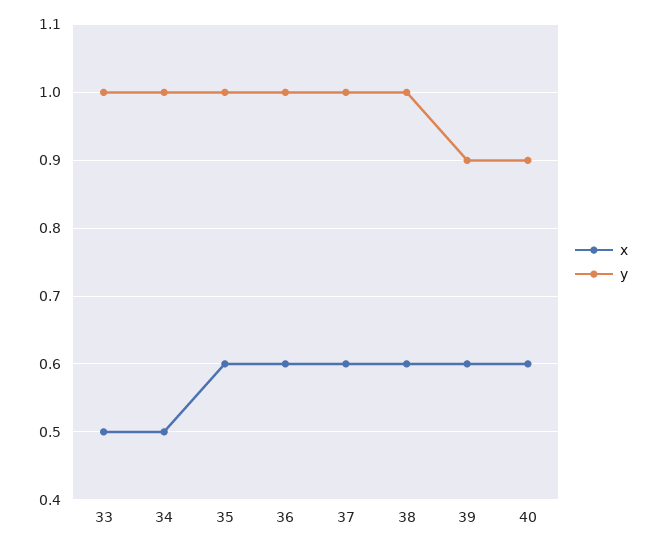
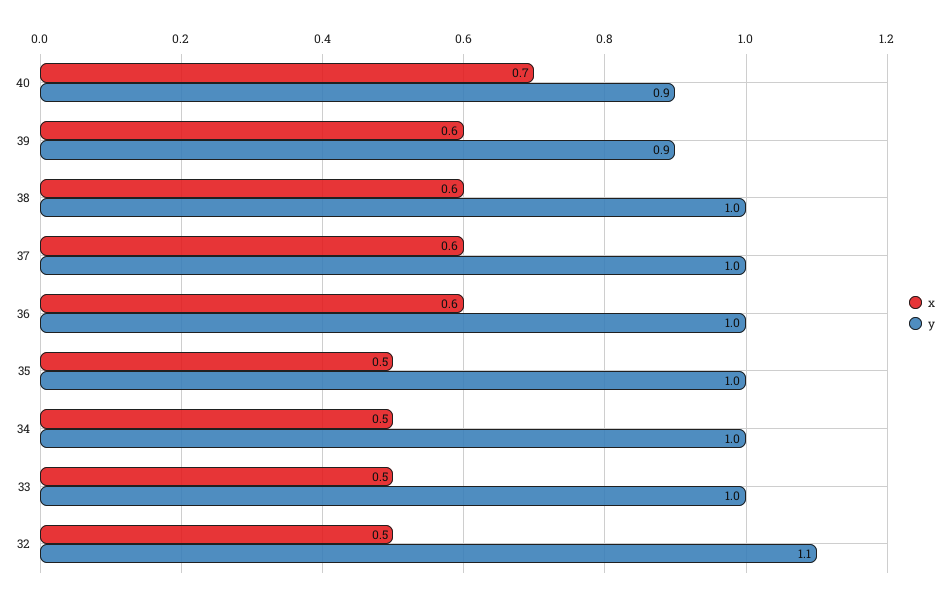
  {
    "x": {
      "33": 0.5,
      "34": 0.5,
-     "35": 0.6,
+     "35": 0.5,
      "36": 0.6,
      "37": 0.6,
      "38": 0.6,
      "39": 0.6,
-     "40": 0.6
+     "40": 0.7,
+     "32": 0.5
    },
    "y": {
      "33": 1,
      "34": 1,
      "35": 1,
      "36": 1,
      "37": 1,
      "38": 1,
      "39": 0.9,
-     "40": 0.9
+     "40": 0.9,
+     "32": 1.1
    }
  }

